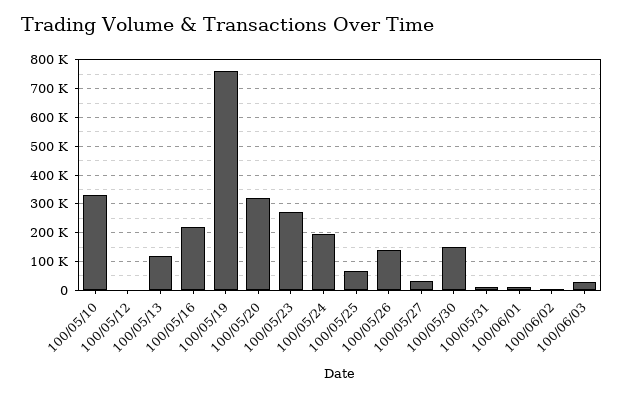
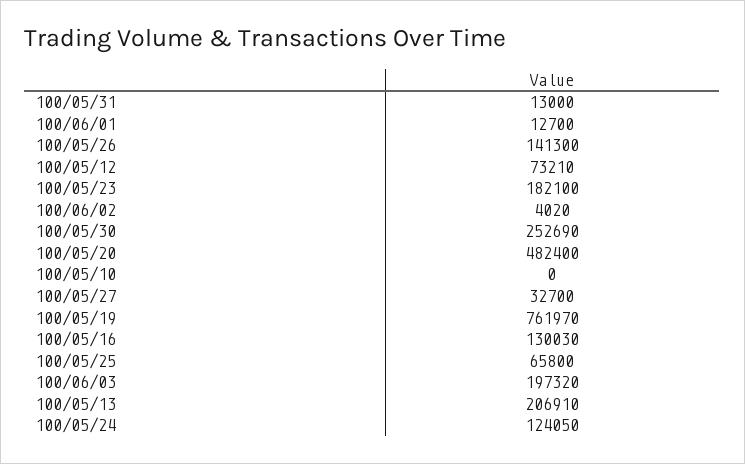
  {
-   "100/05/10": 325000,
+   "100/05/10": 0,
-   "100/05/12": 0,
+   "100/05/12": 73210,
-   "100/05/13": 125000,
+   "100/05/13": 206910,
-   "100/05/16": 225000,
+   "100/05/16": 130030,
    "100/05/19": 761970,
-   "100/05/20": 325000,
+   "100/05/20": 482400,
-   "100/05/23": 275000,
+   "100/05/23": 182100,
-   "100/05/24": 200000,
+   "100/05/24": 124050,
    "100/05/25": 65800,
    "100/05/26": 141300,
    "100/05/27": 32700,
-   "100/05/30": 150000,
+   "100/05/30": 252690,
    "100/05/31": 13000,
    "100/06/01": 12700,
    "100/06/02": 4020,
-   "100/06/03": 25000
+   "100/06/03": 197320
  }

